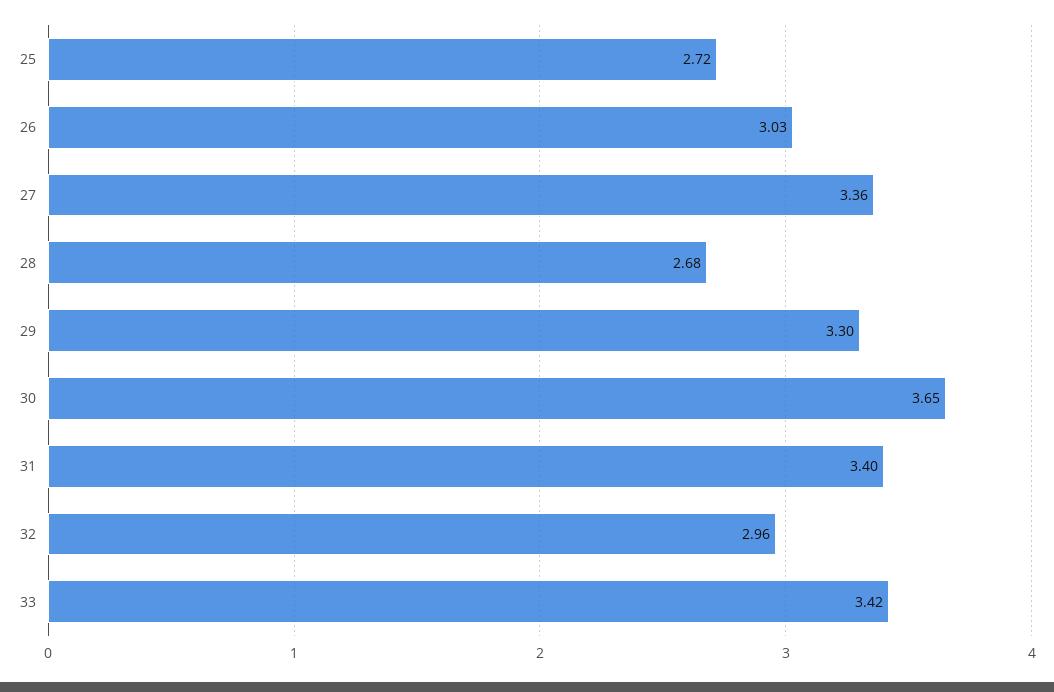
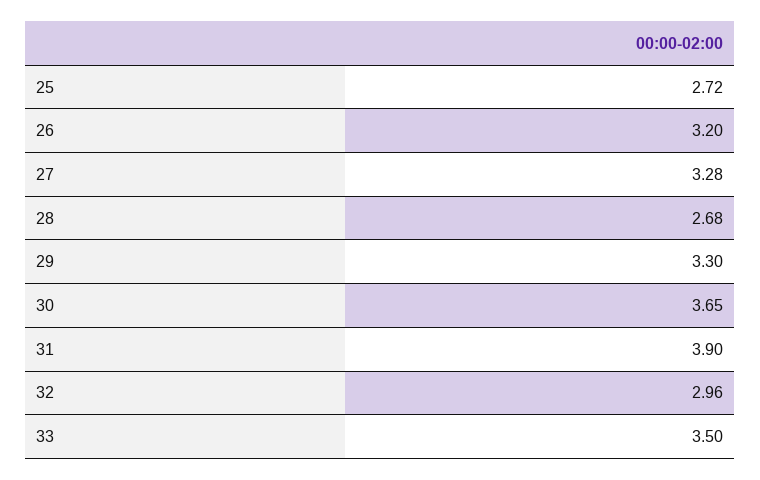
  {
    "25": 2.72,
-   "26": 3.03,
+   "26": 3.2,
-   "27": 3.36,
+   "27": 3.28,
    "28": 2.68,
    "29": 3.3,
    "30": 3.65,
-   "31": 3.4,
+   "31": 3.9,
    "32": 2.96,
-   "33": 3.42
+   "33": 3.5
  }

